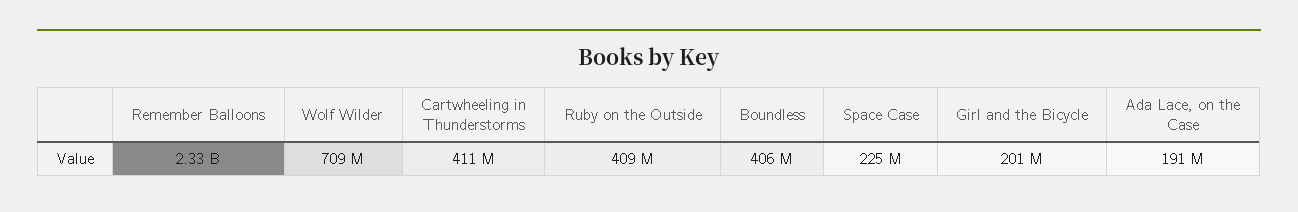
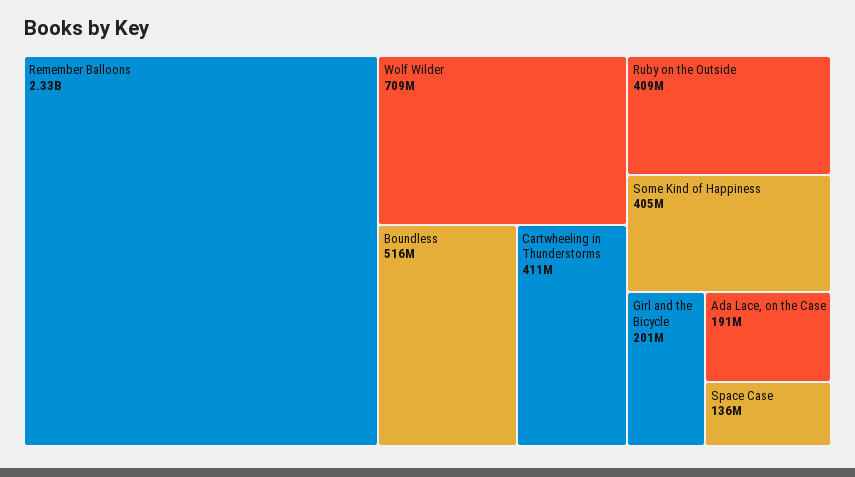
  {
    "Remember Balloons": 2330000000,
    "Wolf Wilder": 709000000,
    "Cartwheeling in Thunderstorms": 411000000,
    "Ruby on the Outside": 409000000,
-   "Boundless": 406000000,
+   "Boundless": 516000000,
-   "Space Case": 225000000,
+   "Space Case": 136000000,
    "Girl and the Bicycle": 201000000,
-   "Ada Lace, on the Case": 191000000
+   "Ada Lace, on the Case": 191000000,
+   "Some Kind of Happiness": 405000000
  }

